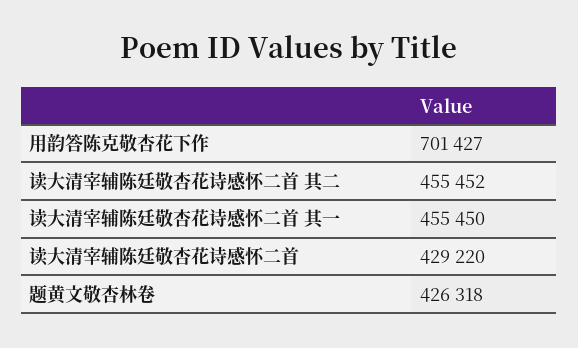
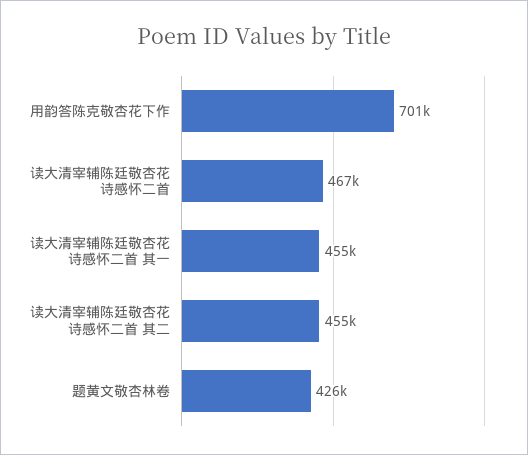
  {
    "用韵答陈克敬杏花下作": 701427,
    "读大清宰辅陈廷敬杏花诗感怀二首 其二": 455452,
    "读大清宰辅陈廷敬杏花诗感怀二首 其一": 455450,
-   "读大清宰辅陈廷敬杏花诗感怀二首": 429220,
+   "读大清宰辅陈廷敬杏花诗感怀二首": 467000,
    "题黄文敬杏林卷": 426318
  }

